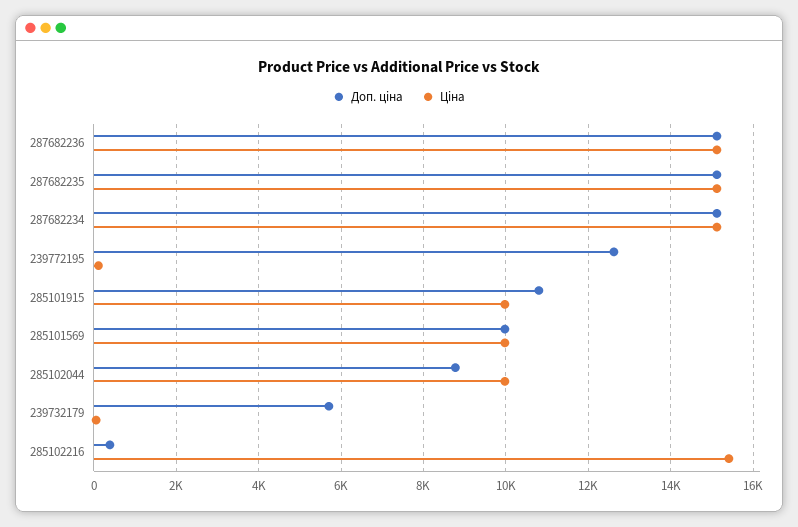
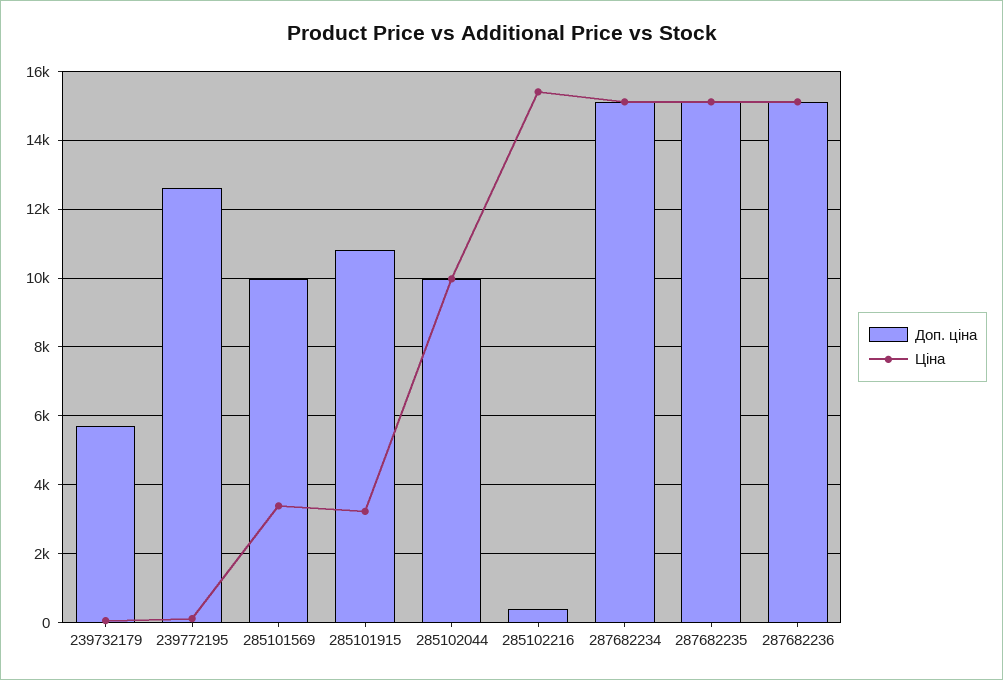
  {
    "Доп. ціна": {
      "287682236": 15200,
      "287682235": 15200,
      "287682234": 15200,
      "239772195": 12600,
      "285101915": 10800,
      "285101569": 10000,
-     "285102044": 8800,
+     "285102044": 10000,
      "239732179": 5800,
      "285102216": 400
    },
    "Ціна": {
      "287682236": 15200,
      "287682235": 15200,
      "287682234": 15200,
      "239772195": 200,
-     "285101915": 10000,
+     "285101915": 3200,
-     "285101569": 10000,
+     "285101569": 3400,
      "285102044": 10000,
      "239732179": 0,
      "285102216": 15400
    }
  }

